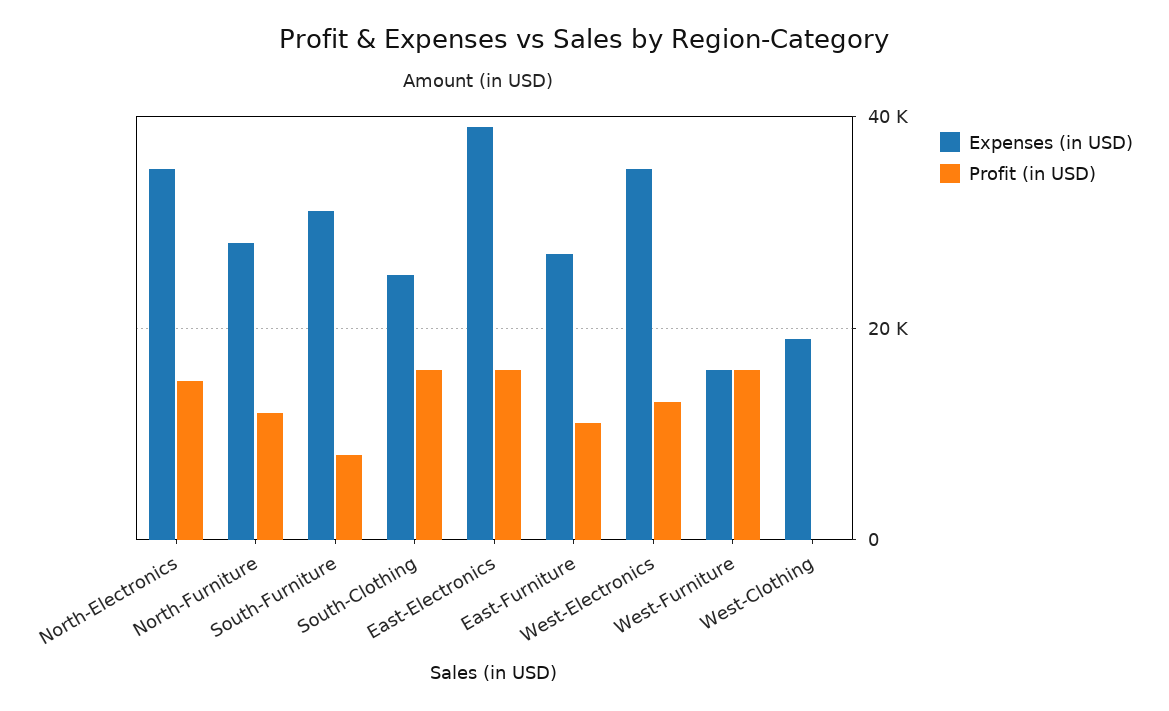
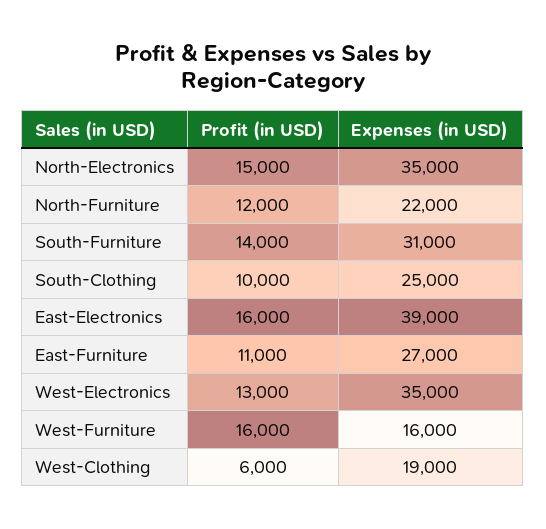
  {
    "Expenses (in USD)": {
      "North-Electronics": 35000,
-     "North-Furniture": 28000,
+     "North-Furniture": 22000,
      "South-Furniture": 31000,
      "South-Clothing": 25000,
      "East-Electronics": 39000,
      "East-Furniture": 27000,
      "West-Electronics": 35000,
      "West-Furniture": 16000,
      "West-Clothing": 19000
    },
    "Profit (in USD)": {
      "North-Electronics": 15000,
      "North-Furniture": 12000,
-     "South-Furniture": 8000,
+     "South-Furniture": 14000,
-     "South-Clothing": 16000,
+     "South-Clothing": 10000,
      "East-Electronics": 16000,
      "East-Furniture": 11000,
      "West-Electronics": 13000,
      "West-Furniture": 16000,
-     "West-Clothing": 0
+     "West-Clothing": 6000
    }
  }

